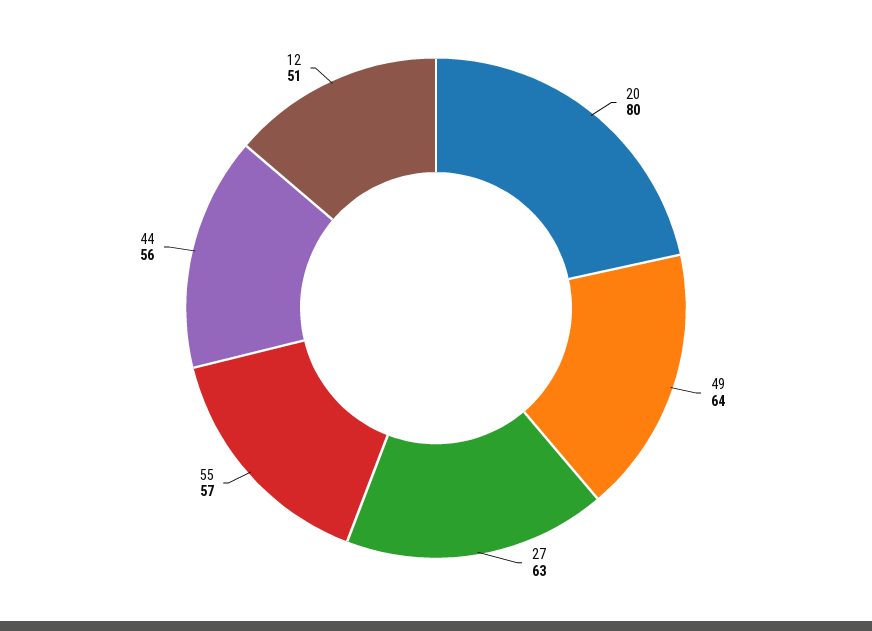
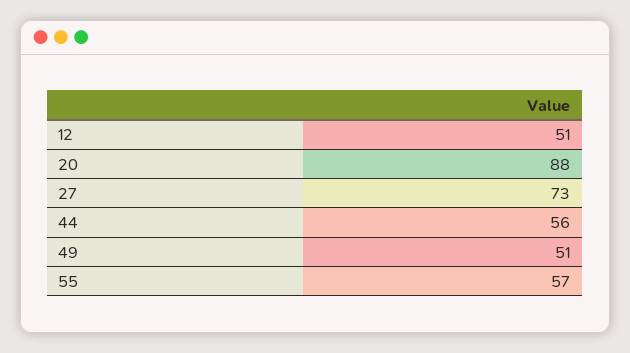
  {
-   "20": 80,
+   "20": 88,
-   "49": 64,
+   "49": 51,
-   "27": 63,
+   "27": 73,
    "55": 57,
    "44": 56,
    "12": 51
  }

